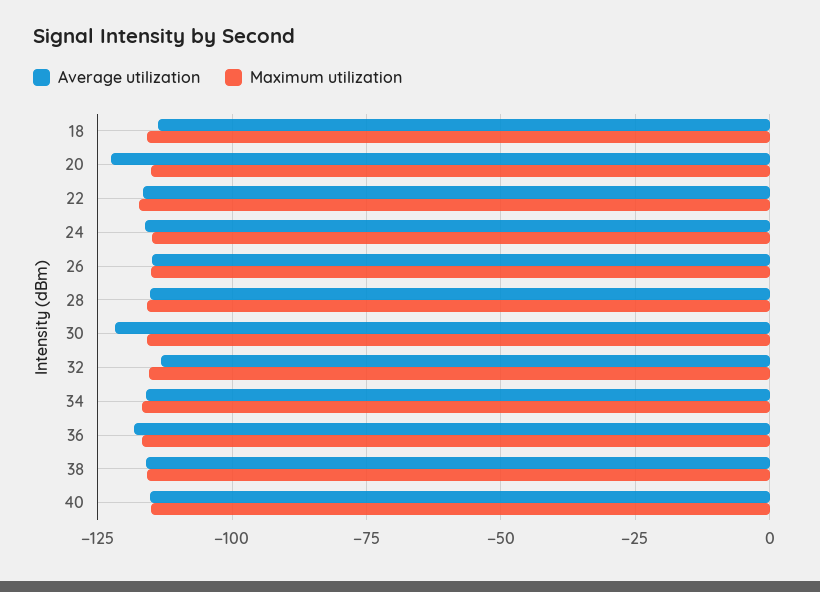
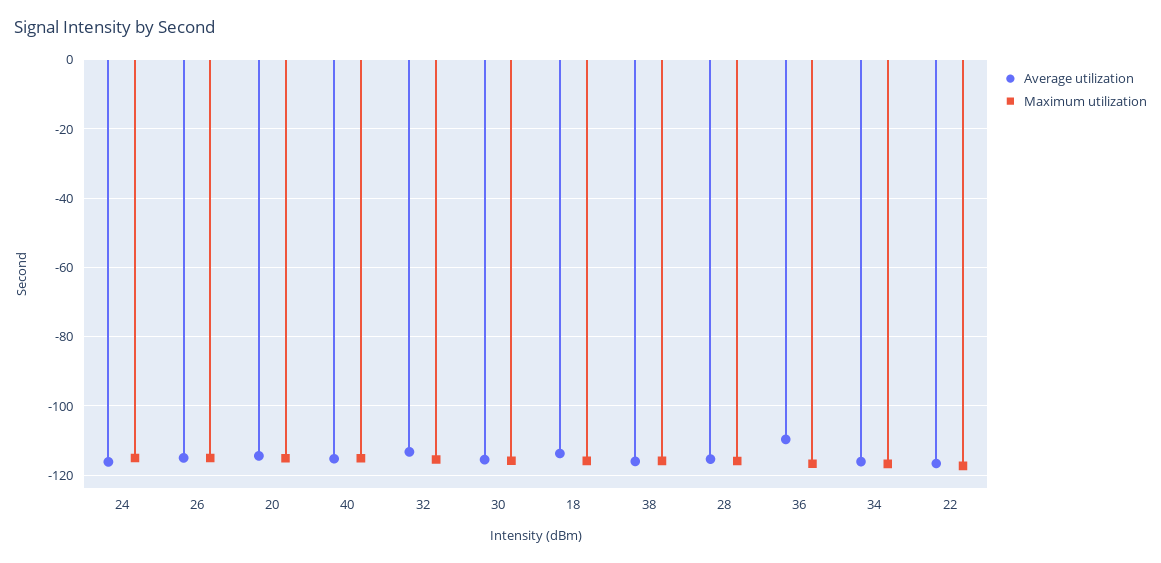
  {
    "Average utilization": {
      "18": -114,
-     "20": -122.5,
+     "20": -114,
      "22": -116,
      "24": -116,
      "26": -116,
      "28": -116,
-     "30": -122.5,
+     "30": -116,
      "32": -114,
      "34": -116,
-     "36": -117.5,
+     "36": -110,
      "38": -116,
      "40": -116
    },
    "Maximum utilization": {
      "18": -116,
      "20": -116,
      "22": -118,
      "24": -116,
      "26": -116,
      "28": -116,
      "30": -116,
      "32": -116,
      "34": -116,
      "36": -116,
      "38": -116,
      "40": -116
    }
  }

